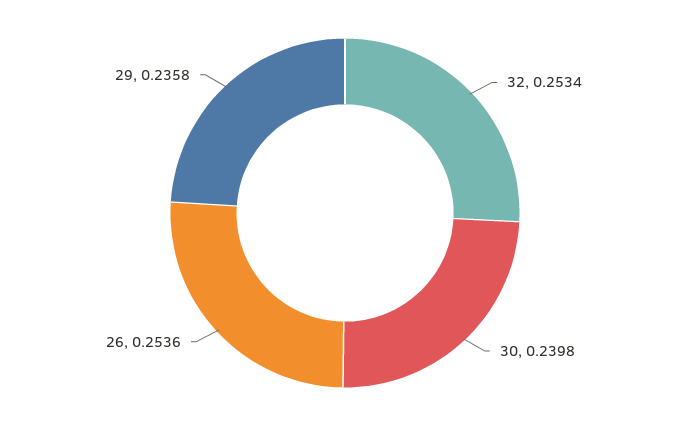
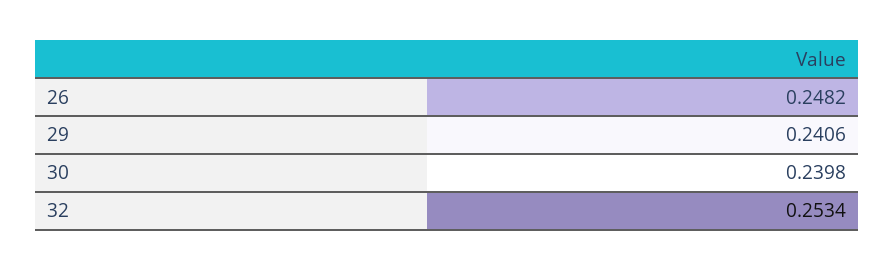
  {
    "32": 0.2534,
    "30": 0.2398,
-   "26": 0.2536,
+   "26": 0.2482,
-   "29": 0.2358
+   "29": 0.2406
  }

